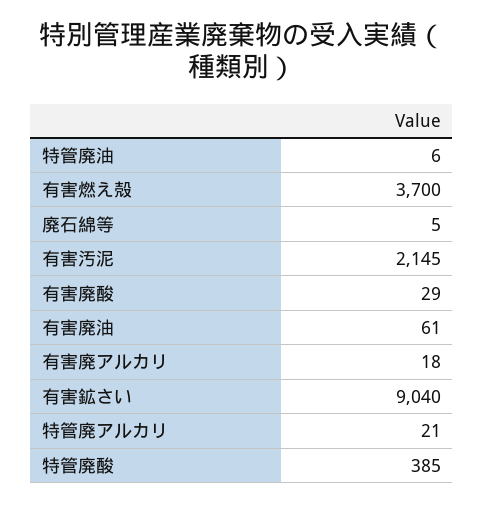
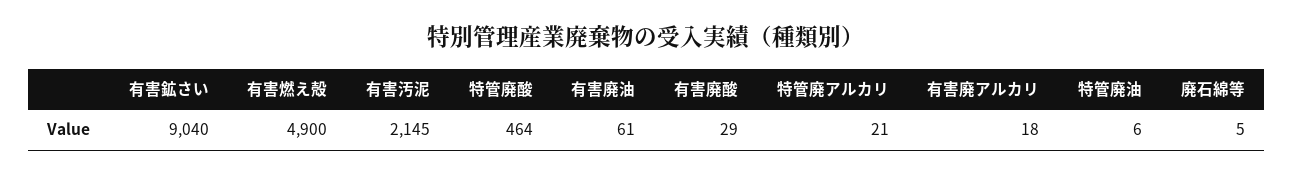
  {
    "特管廃油": 6,
-   "有害燃え殻": 3700,
+   "有害燃え殻": 4900,
    "廃石綿等": 5,
    "有害汚泥": 2145,
    "有害廃酸": 29,
    "有害廃油": 61,
    "有害廃アルカリ": 18,
    "有害鉱さい": 9040,
    "特管廃アルカリ": 21,
-   "特管廃酸": 385
+   "特管廃酸": 464
  }

